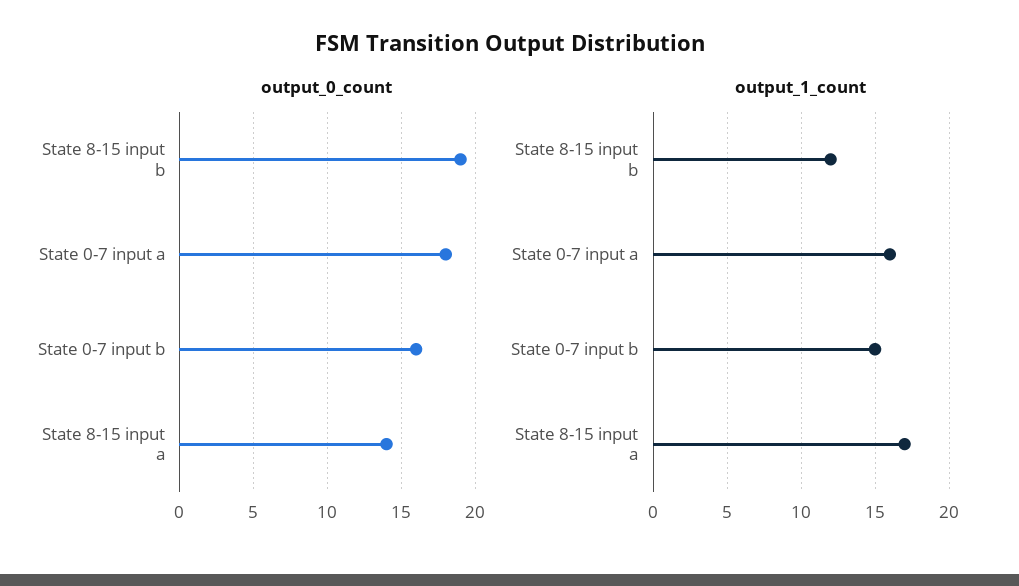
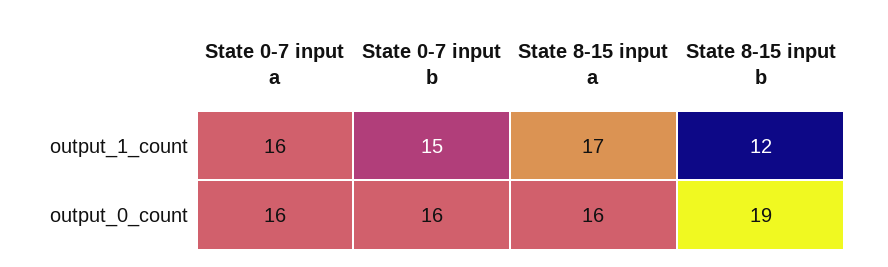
  {
    "output_0_count": {
      "State 8-15 input b": 19,
-     "State 0-7 input a": 18,
+     "State 0-7 input a": 16,
      "State 0-7 input b": 16,
-     "State 8-15 input a": 14
+     "State 8-15 input a": 16
    },
    "output_1_count": {
      "State 8-15 input b": 12,
      "State 0-7 input a": 16,
      "State 0-7 input b": 15,
      "State 8-15 input a": 17
    }
  }

